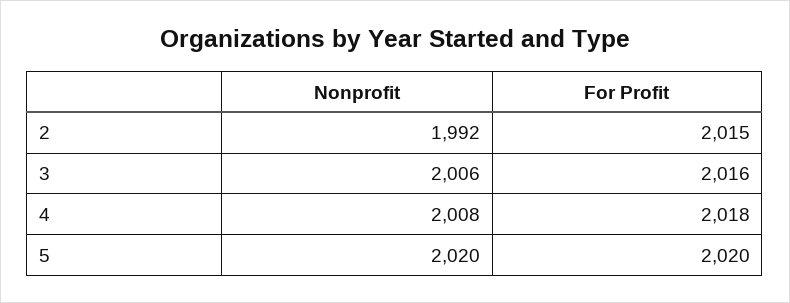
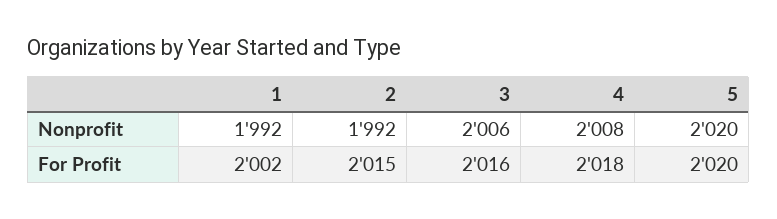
  {
    "Nonprofit": {
      "2": 1992,
      "3": 2006,
      "4": 2008,
-     "5": 2020
+     "5": 2020,
+     "1": 1992
    },
    "For Profit": {
      "2": 2015,
      "3": 2016,
      "4": 2018,
-     "5": 2020
+     "5": 2020,
+     "1": 2002
    }
  }

